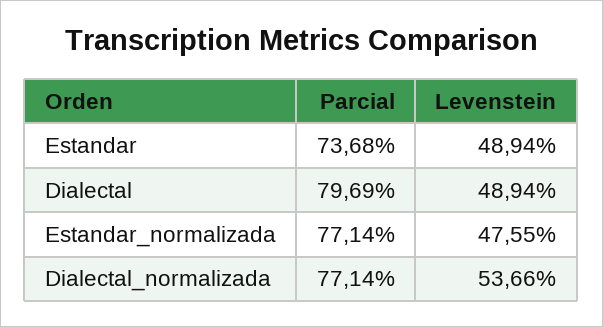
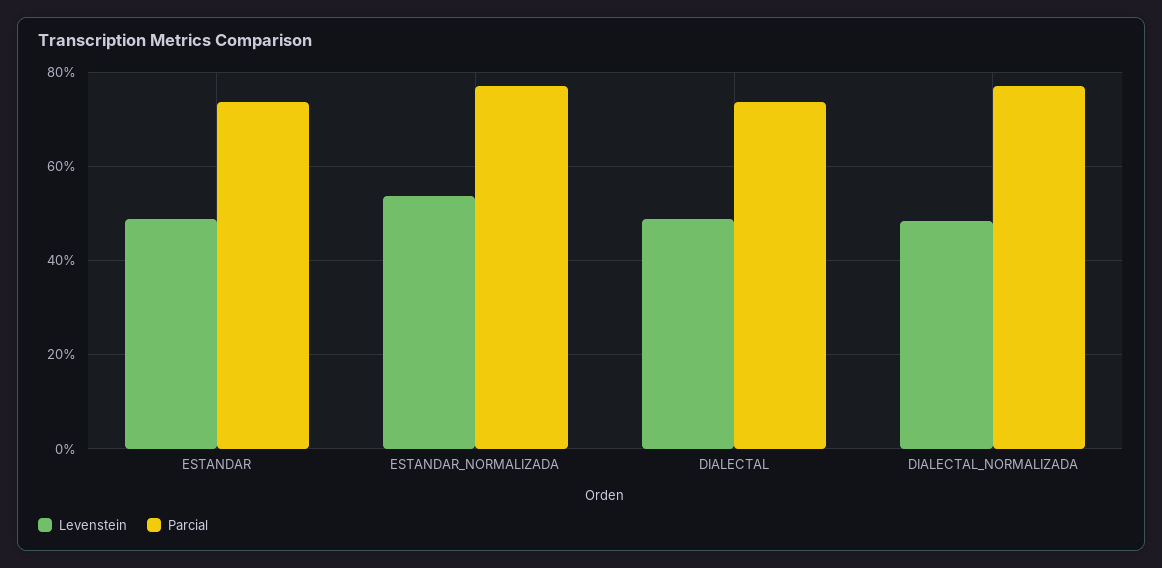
  {
    "Parcial": {
      "Estandar": 73.68,
-     "Dialectal": 79.69,
+     "Dialectal": 74,
      "Estandar_normalizada": 77.14,
      "Dialectal_normalizada": 77.14
    },
    "Levenstein": {
      "Estandar": 48.94,
      "Dialectal": 48.94,
-     "Estandar_normalizada": 47.55,
+     "Estandar_normalizada": 54,
-     "Dialectal_normalizada": 53.66
+     "Dialectal_normalizada": 48
    }
  }

